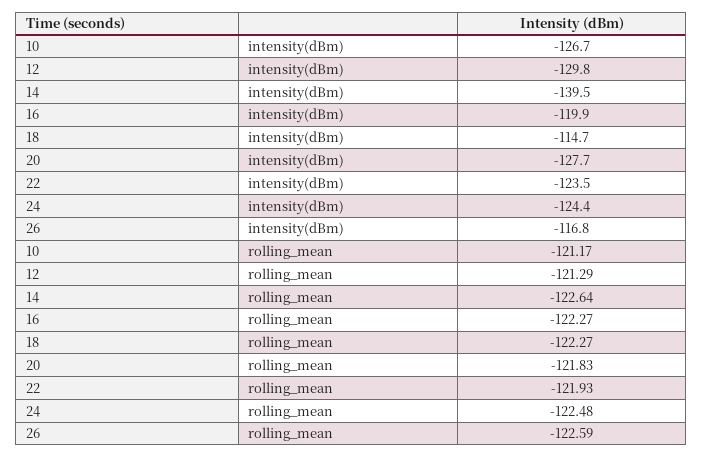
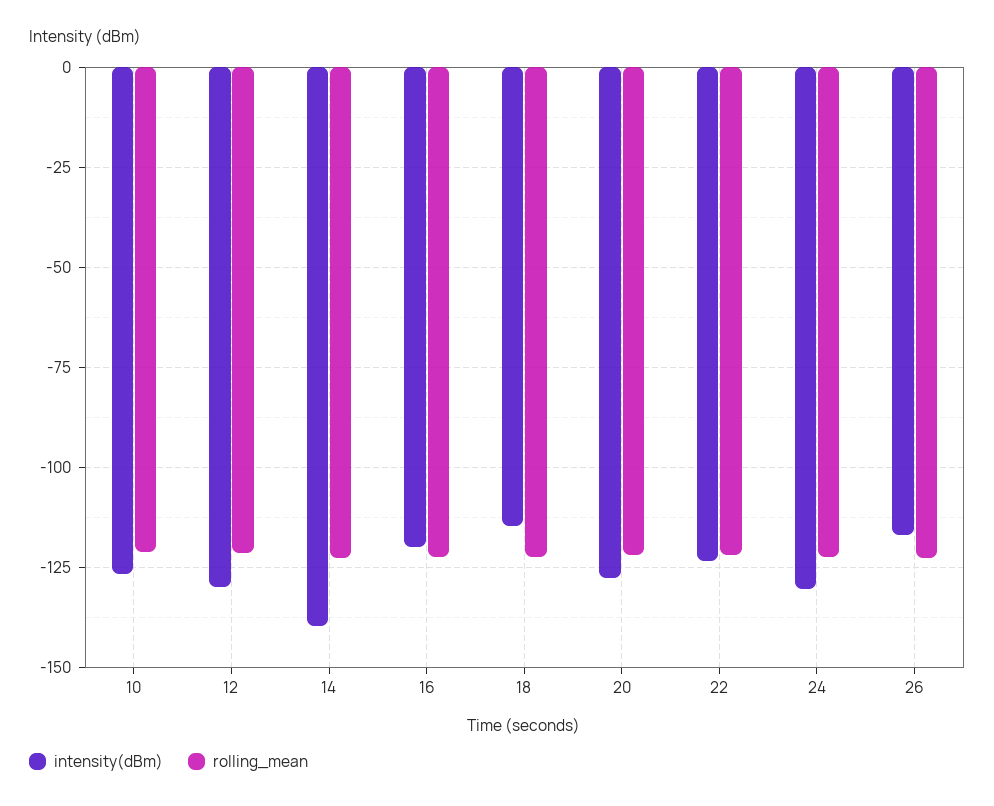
  {
    "intensity(dBm)": {
      "10": -126.7,
      "12": -129.8,
      "14": -139.5,
      "16": -119.9,
      "18": -114.7,
      "20": -127.7,
      "22": -123.5,
-     "24": -124.4,
+     "24": -130,
      "26": -116.8
    },
    "rolling_mean": {
      "10": -121.17,
      "12": -121.29,
      "14": -122.64,
      "16": -122.27,
      "18": -122.27,
      "20": -121.83,
      "22": -121.93,
      "24": -122.48,
      "26": -122.59
    }
  }

